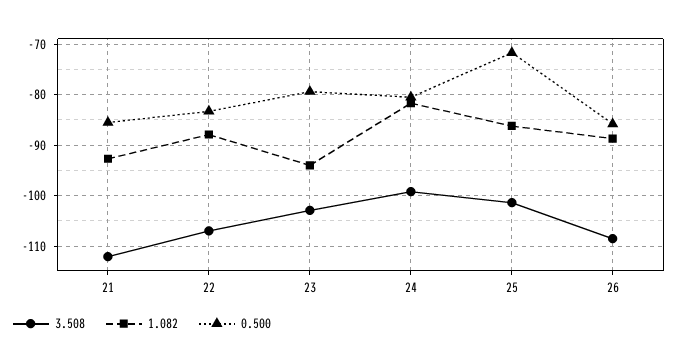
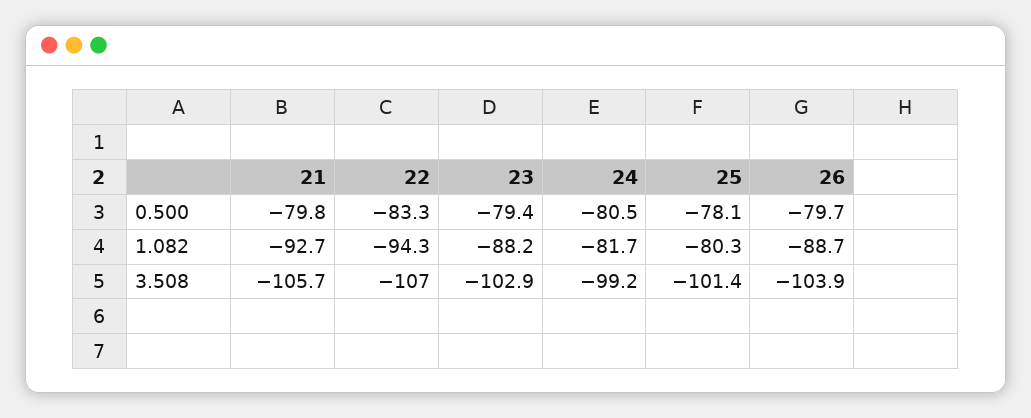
  {
    "3.508": {
-     "21": -112,
+     "21": -105.7,
      "22": -107,
      "23": -102.9,
      "24": -99.2,
      "25": -101.4,
-     "26": -108
+     "26": -103.9
    },
    "1.082": {
      "21": -92.7,
-     "22": -88,
+     "22": -94.3,
-     "23": -94,
+     "23": -88.2,
      "24": -81.7,
-     "25": -86,
+     "25": -80.3,
      "26": -88.7
    },
    "0.500": {
-     "21": -86,
+     "21": -79.8,
      "22": -83.3,
      "23": -79.4,
      "24": -80.5,
-     "25": -72,
+     "25": -78.1,
-     "26": -86
+     "26": -79.7
    }
  }

